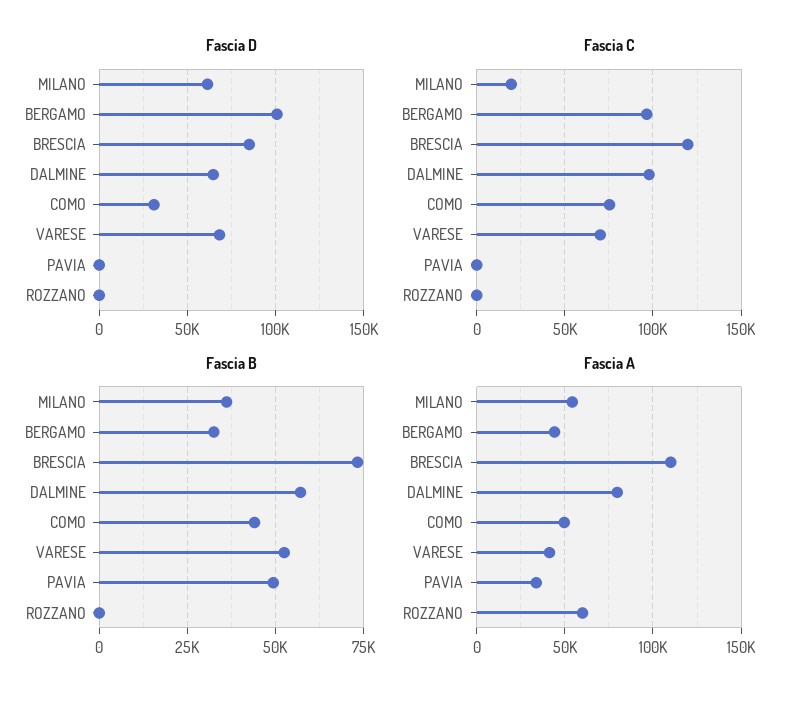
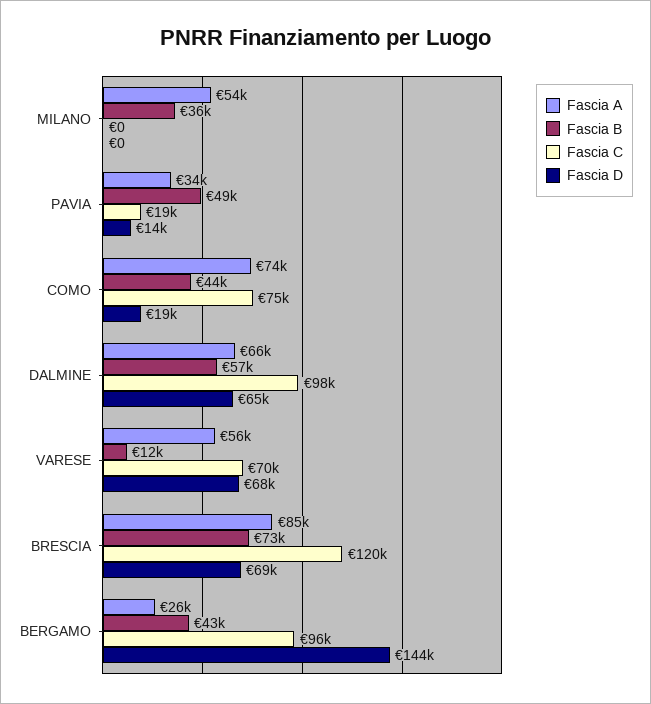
  {
    "Fascia D": {
-     "MILANO": 60000,
+     "MILANO": 0,
-     "BERGAMO": 100000,
+     "BERGAMO": 144000,
-     "BRESCIA": 85000,
+     "BRESCIA": 69000,
      "DALMINE": 65000,
-     "COMO": 30000,
+     "COMO": 19000,
      "VARESE": 68000,
-     "PAVIA": 0,
+     "PAVIA": 14000
-     "ROZZANO": 0
    },
    "Fascia C": {
-     "MILANO": 20000,
+     "MILANO": 0,
      "BERGAMO": 96000,
      "BRESCIA": 120000,
      "DALMINE": 98000,
      "COMO": 75000,
      "VARESE": 70000,
-     "PAVIA": 0,
+     "PAVIA": 19000
-     "ROZZANO": 0
    },
    "Fascia B": {
      "MILANO": 36000,
-     "BERGAMO": 32500,
+     "BERGAMO": 43000,
      "BRESCIA": 73000,
      "DALMINE": 57000,
      "COMO": 44000,
-     "VARESE": 52500,
+     "VARESE": 12000,
-     "PAVIA": 49000,
+     "PAVIA": 49000
-     "ROZZANO": 0
    },
    "Fascia A": {
      "MILANO": 54000,
-     "BERGAMO": 45000,
+     "BERGAMO": 26000,
-     "BRESCIA": 110000,
+     "BRESCIA": 85000,
-     "DALMINE": 80000,
+     "DALMINE": 66000,
-     "COMO": 50000,
+     "COMO": 74000,
-     "VARESE": 40000,
+     "VARESE": 56000,
-     "PAVIA": 34000,
+     "PAVIA": 34000
-     "ROZZANO": 60000
    }
  }

